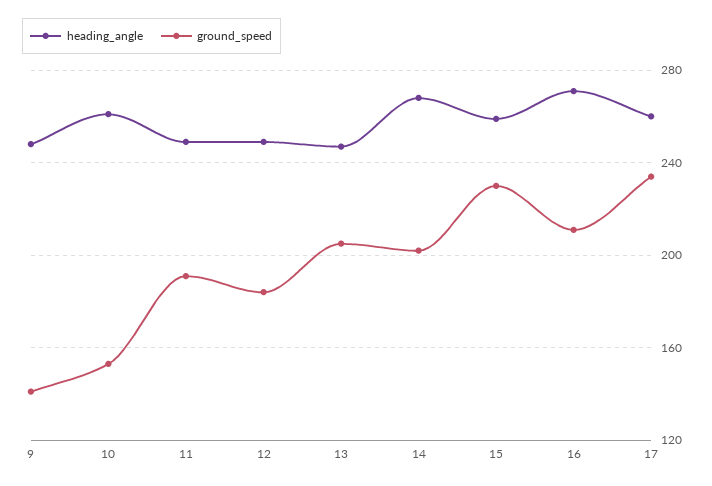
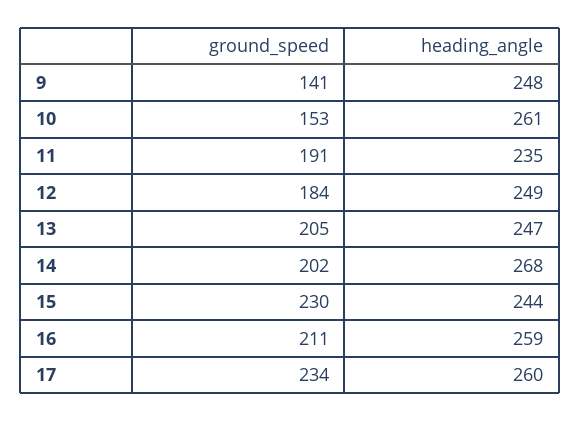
  {
    "heading_angle": {
      "9": 248,
      "10": 261,
-     "11": 250,
+     "11": 235,
      "12": 249,
      "13": 247,
      "14": 268,
-     "15": 260,
+     "15": 244,
-     "16": 270,
+     "16": 259,
      "17": 260
    },
    "ground_speed": {
      "9": 141,
      "10": 153,
      "11": 191,
      "12": 184,
      "13": 205,
      "14": 202,
      "15": 230,
      "16": 211,
      "17": 234
    }
  }

